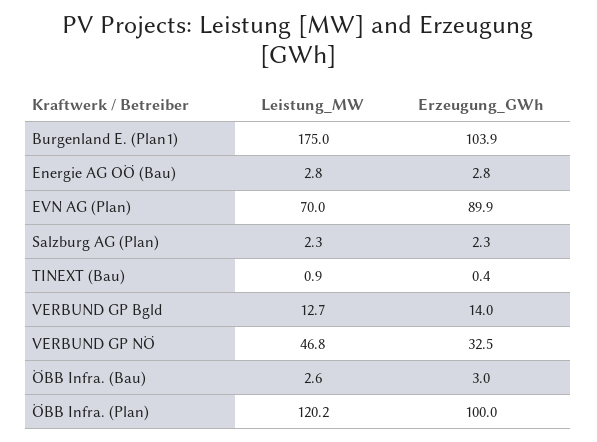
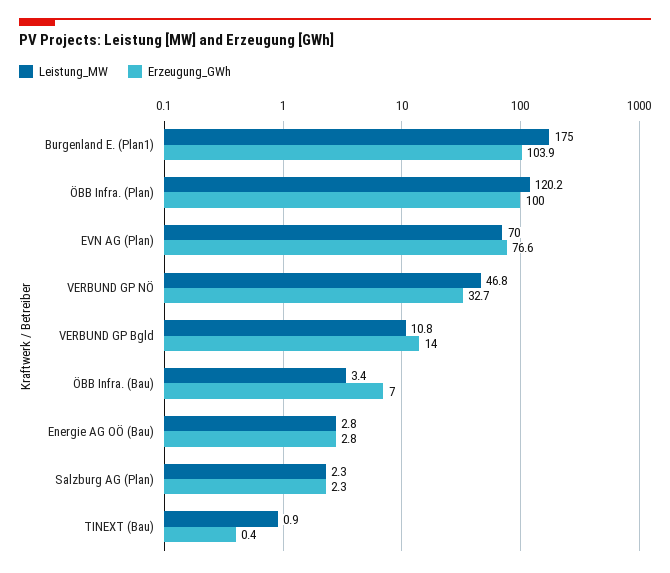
  {
    "Leistung_MW": {
      "Burgenland E. (Plan1)": 175,
      "Energie AG OÖ (Bau)": 2.8,
      "EVN AG (Plan)": 70,
      "Salzburg AG (Plan)": 2.3,
      "TINEXT (Bau)": 0.9,
-     "VERBUND GP Bgld": 12.7,
+     "VERBUND GP Bgld": 10.8,
      "VERBUND GP NÖ": 46.8,
-     "ÖBB Infra. (Bau)": 2.6,
+     "ÖBB Infra. (Bau)": 3.4,
      "ÖBB Infra. (Plan)": 120.2
    },
    "Erzeugung_GWh": {
      "Burgenland E. (Plan1)": 103.9,
      "Energie AG OÖ (Bau)": 2.8,
-     "EVN AG (Plan)": 89.9,
+     "EVN AG (Plan)": 76.6,
      "Salzburg AG (Plan)": 2.3,
      "TINEXT (Bau)": 0.4,
      "VERBUND GP Bgld": 14,
-     "VERBUND GP NÖ": 32.5,
+     "VERBUND GP NÖ": 32.7,
-     "ÖBB Infra. (Bau)": 3,
+     "ÖBB Infra. (Bau)": 7,
      "ÖBB Infra. (Plan)": 100
    }
  }

